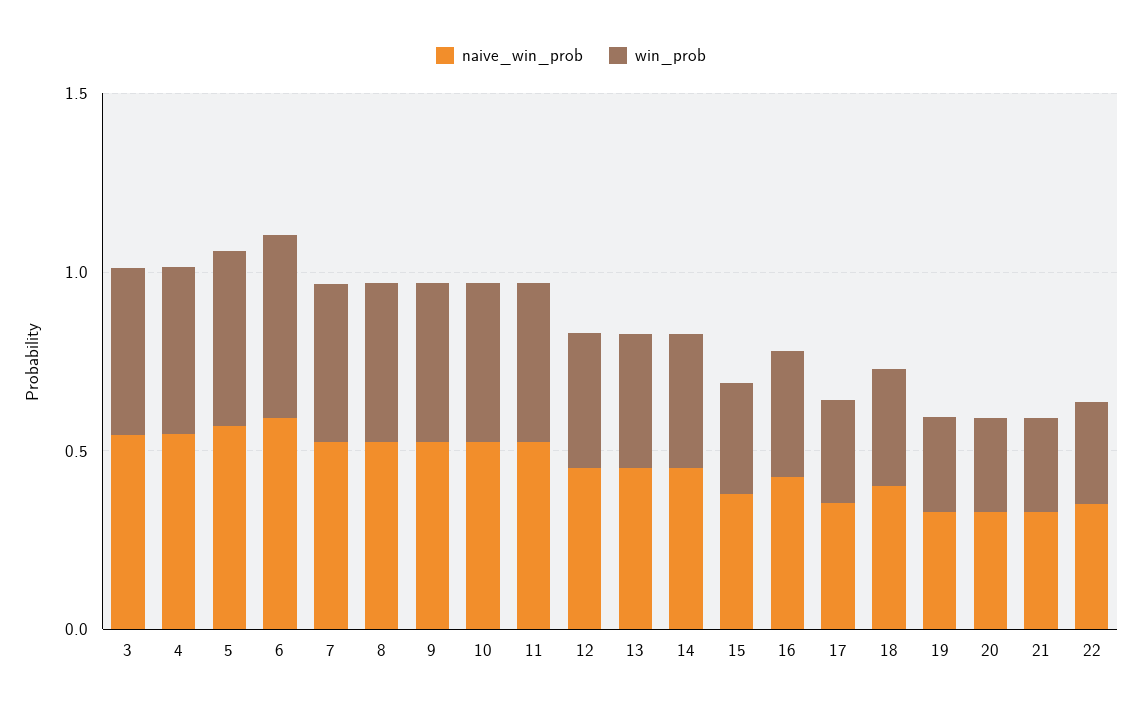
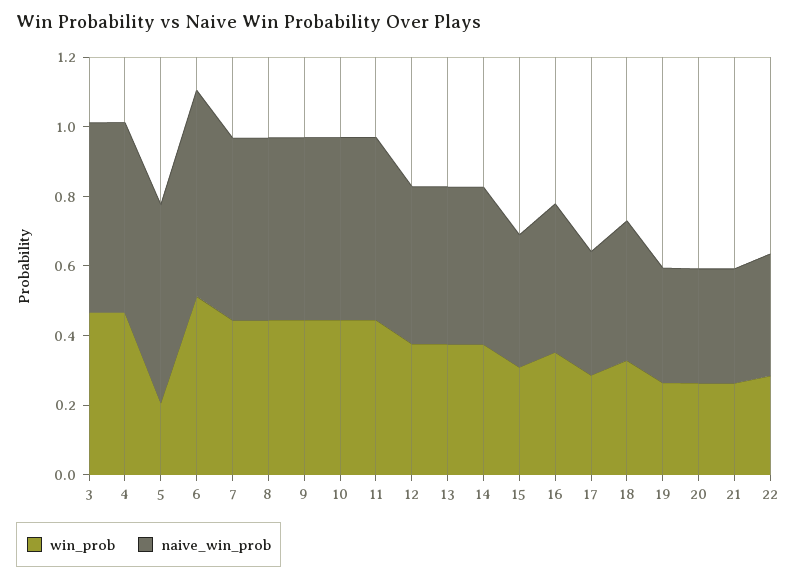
  {
    "naive_win_prob": {
      "3": 0.55,
      "4": 0.55,
      "5": 0.55,
      "6": 0.6,
      "7": 0.5,
      "8": 0.5,
      "9": 0.5,
      "10": 0.5,
      "11": 0.5,
      "12": 0.45,
      "13": 0.45,
      "14": 0.45,
      "15": 0.4,
      "16": 0.45,
      "17": 0.35,
      "18": 0.4,
      "19": 0.35,
      "20": 0.35,
      "21": 0.35,
      "22": 0.35
    },
    "win_prob": {
      "3": 0.45,
      "4": 0.45,
-     "5": 0.5,
+     "5": 0.2,
      "6": 0.5,
      "7": 0.45,
      "8": 0.45,
      "9": 0.45,
      "10": 0.45,
      "11": 0.45,
      "12": 0.4,
      "13": 0.4,
      "14": 0.4,
      "15": 0.3,
      "16": 0.35,
      "17": 0.3,
      "18": 0.35,
      "19": 0.25,
      "20": 0.25,
      "21": 0.25,
      "22": 0.3
    }
  }

